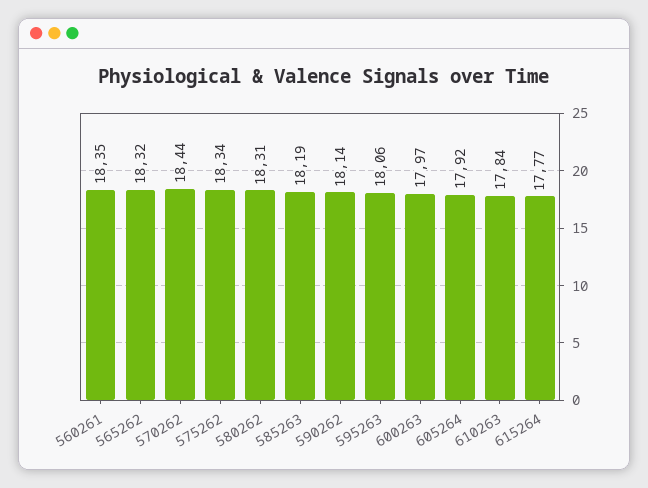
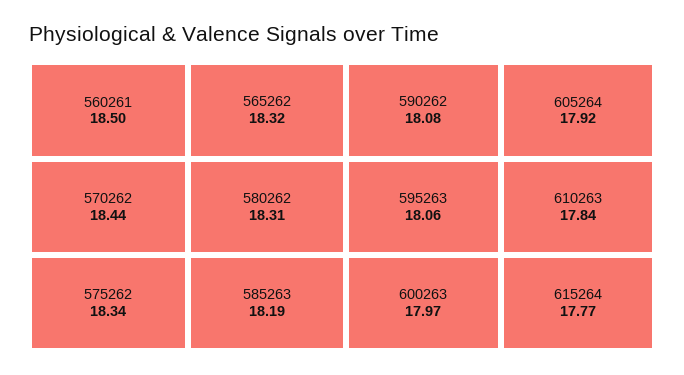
  {
-   "560261": 18.35,
+   "560261": 18.5,
    "565262": 18.32,
    "570262": 18.44,
    "575262": 18.34,
    "580262": 18.31,
    "585263": 18.19,
-   "590262": 18.14,
+   "590262": 18.08,
    "595263": 18.06,
    "600263": 17.97,
    "605264": 17.92,
    "610263": 17.84,
    "615264": 17.77
  }

